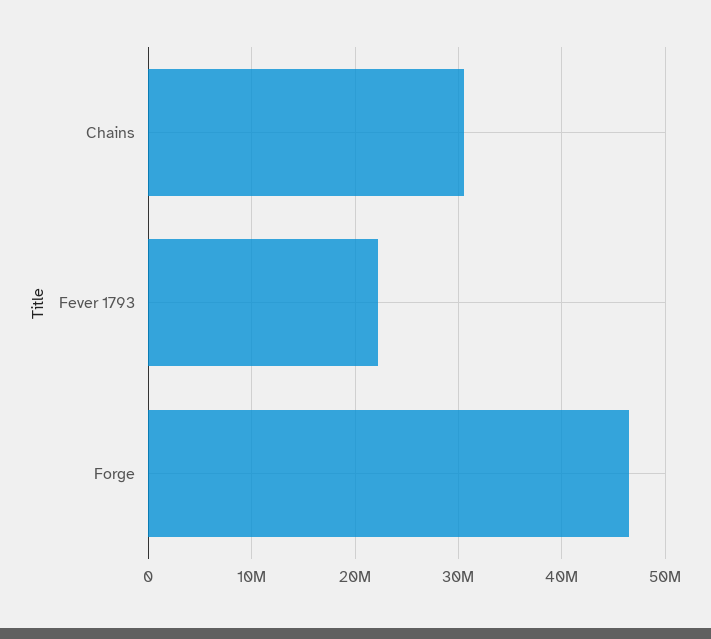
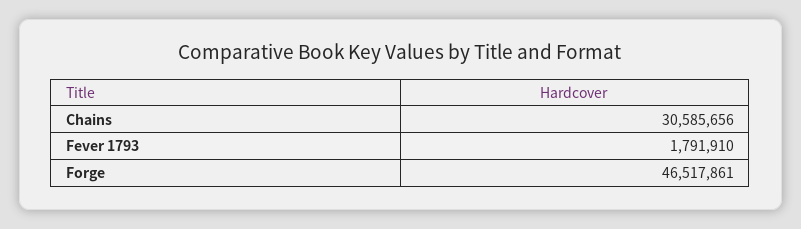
  {
    "Chains": 30585656,
-   "Fever 1793": 22000000,
+   "Fever 1793": 1791910,
    "Forge": 46517861
  }

